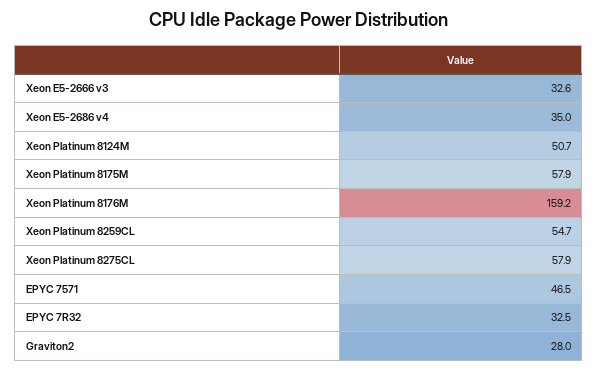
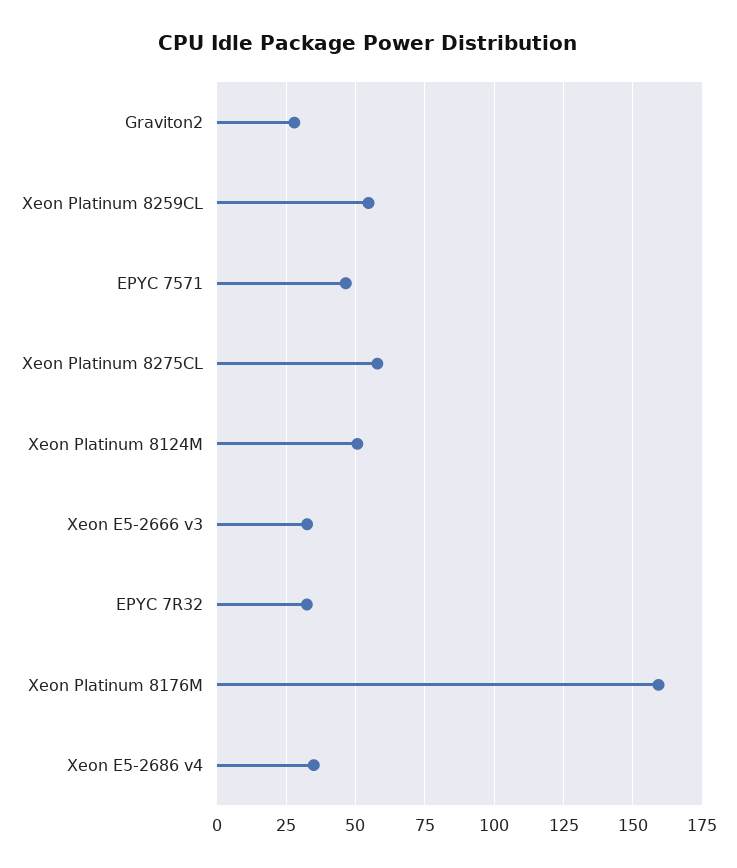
  {
    "Xeon E5-2666 v3": 32.6,
    "Xeon E5-2686 v4": 35,
    "Xeon Platinum 8124M": 50.7,
-   "Xeon Platinum 8175M": 57.9,
    "Xeon Platinum 8176M": 159.2,
    "Xeon Platinum 8259CL": 54.7,
    "Xeon Platinum 8275CL": 57.9,
    "EPYC 7571": 46.5,
    "EPYC 7R32": 32.5,
    "Graviton2": 28
  }

